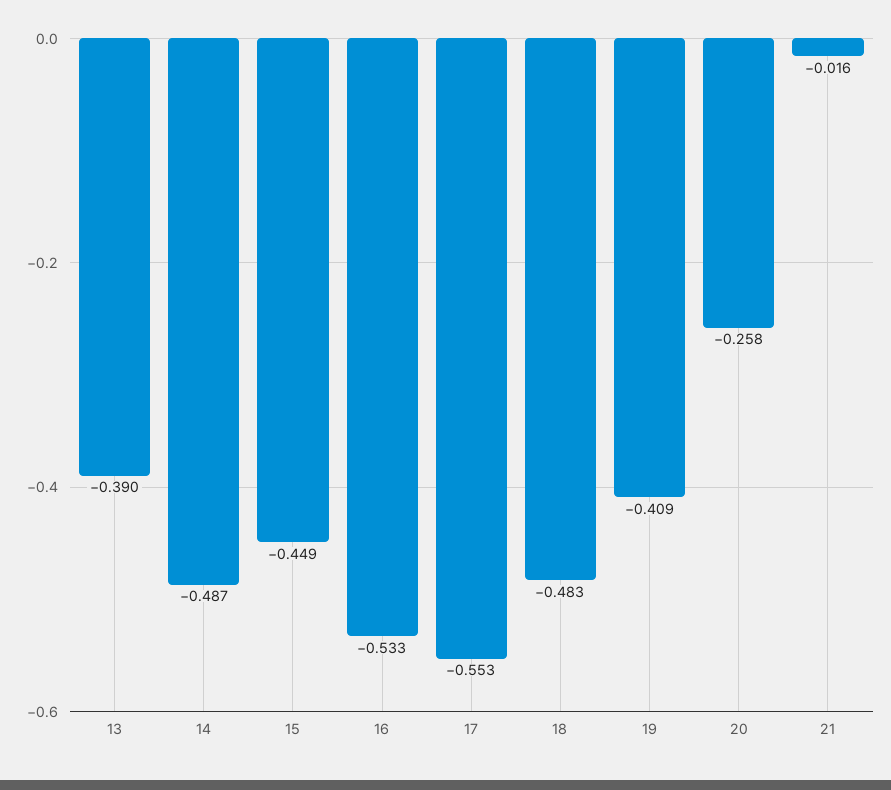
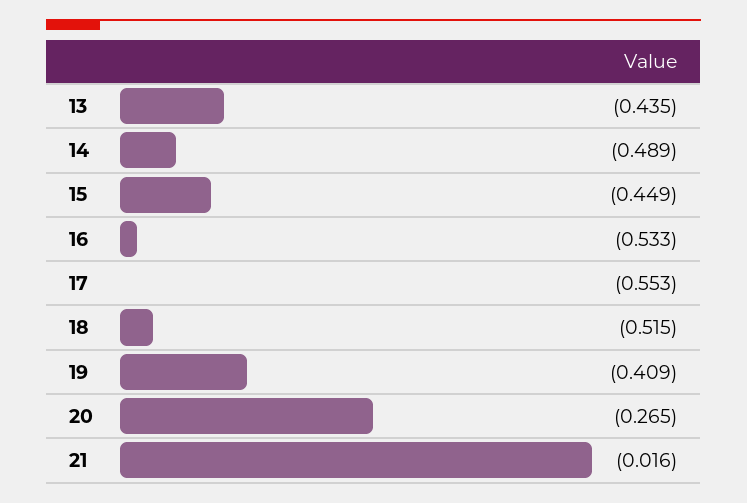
  {
-   "13": -0.39,
+   "13": -0.435,
-   "14": -0.487,
+   "14": -0.489,
    "15": -0.449,
    "16": -0.533,
    "17": -0.553,
-   "18": -0.483,
+   "18": -0.515,
    "19": -0.409,
-   "20": -0.258,
+   "20": -0.265,
    "21": -0.016
  }

